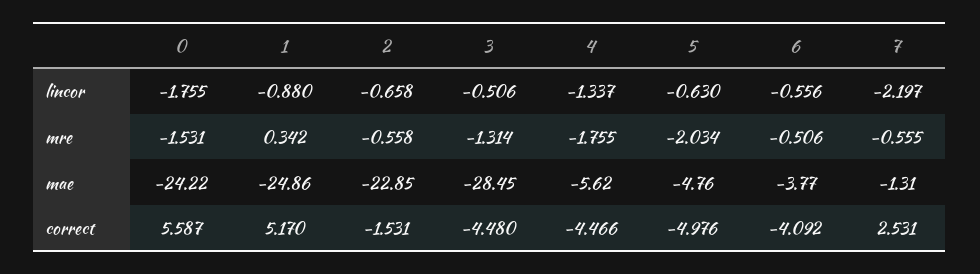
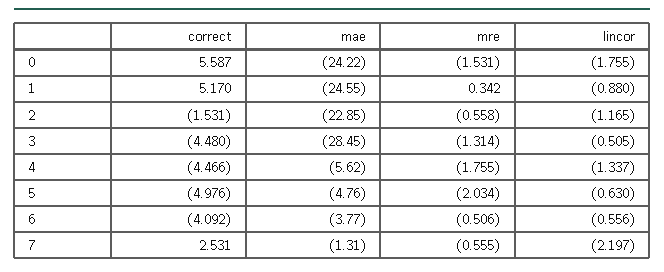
  {
    "0": {
      "lincor": -1.755,
      "mre": -1.531,
      "mae": -24.22,
      "correct": 5.587
    },
    "1": {
      "lincor": -0.88,
      "mre": 0.342,
-     "mae": -24.86,
+     "mae": -24.55,
      "correct": 5.17
    },
    "2": {
-     "lincor": -0.658,
+     "lincor": -1.165,
      "mre": -0.558,
      "mae": -22.85,
      "correct": -1.531
    },
    "3": {
-     "lincor": -0.506,
+     "lincor": -0.505,
      "mre": -1.314,
      "mae": -28.45,
      "correct": -4.48
    },
    "4": {
      "lincor": -1.337,
      "mre": -1.755,
      "mae": -5.62,
      "correct": -4.466
    },
    "5": {
      "lincor": -0.63,
      "mre": -2.034,
      "mae": -4.76,
      "correct": -4.976
    },
    "6": {
      "lincor": -0.556,
      "mre": -0.506,
      "mae": -3.77,
      "correct": -4.092
    },
    "7": {
      "lincor": -2.197,
      "mre": -0.555,
      "mae": -1.31,
      "correct": 2.531
    }
  }

